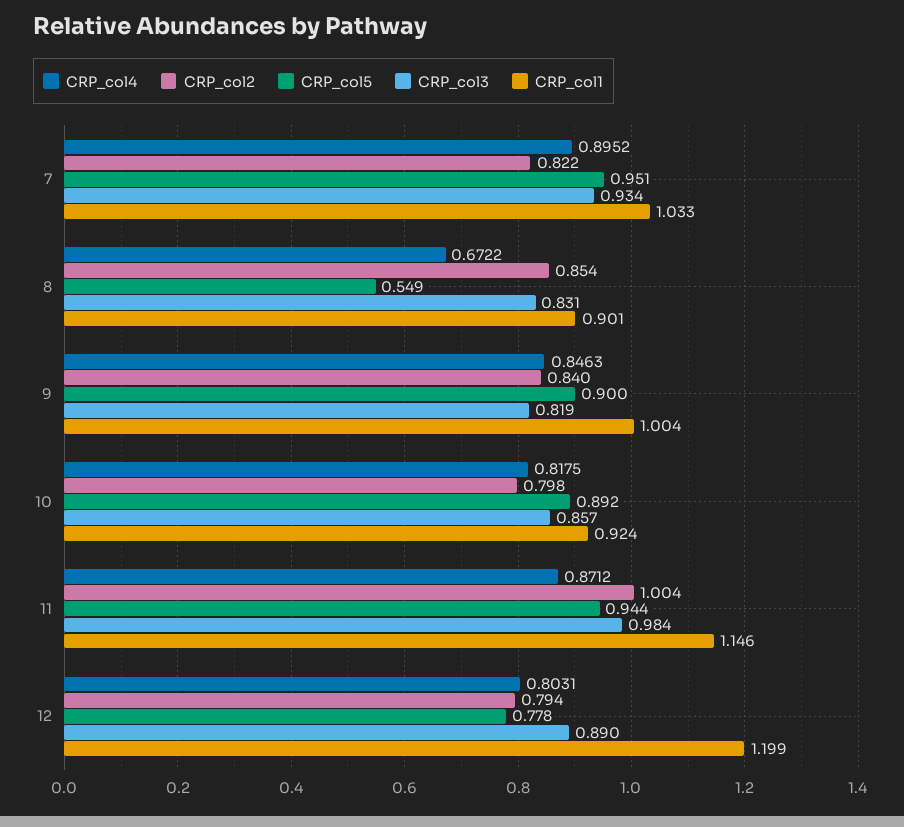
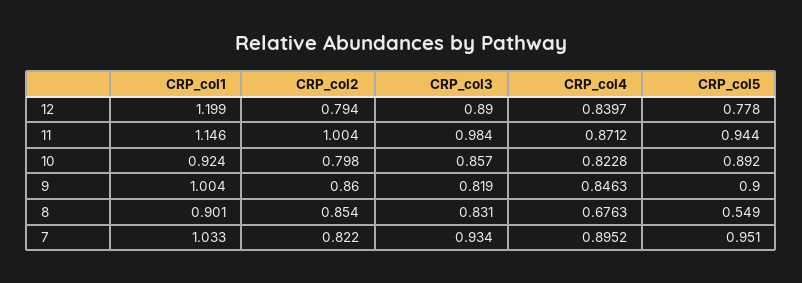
  {
    "CRP_col4": {
      "7": 0.8952,
-     "8": 0.6722,
+     "8": 0.6763,
      "9": 0.8463,
-     "10": 0.8175,
+     "10": 0.8228,
      "11": 0.8712,
-     "12": 0.8031
+     "12": 0.8397
    },
    "CRP_col2": {
      "7": 0.822,
      "8": 0.854,
-     "9": 0.84,
+     "9": 0.86,
      "10": 0.798,
      "11": 1.004,
      "12": 0.794
    },
    "CRP_col5": {
      "7": 0.951,
      "8": 0.549,
      "9": 0.9,
      "10": 0.892,
      "11": 0.944,
      "12": 0.778
    },
    "CRP_col3": {
      "7": 0.934,
      "8": 0.831,
      "9": 0.819,
      "10": 0.857,
      "11": 0.984,
      "12": 0.89
    },
    "CRP_col1": {
      "7": 1.033,
      "8": 0.901,
      "9": 1.004,
      "10": 0.924,
      "11": 1.146,
      "12": 1.199
    }
  }

